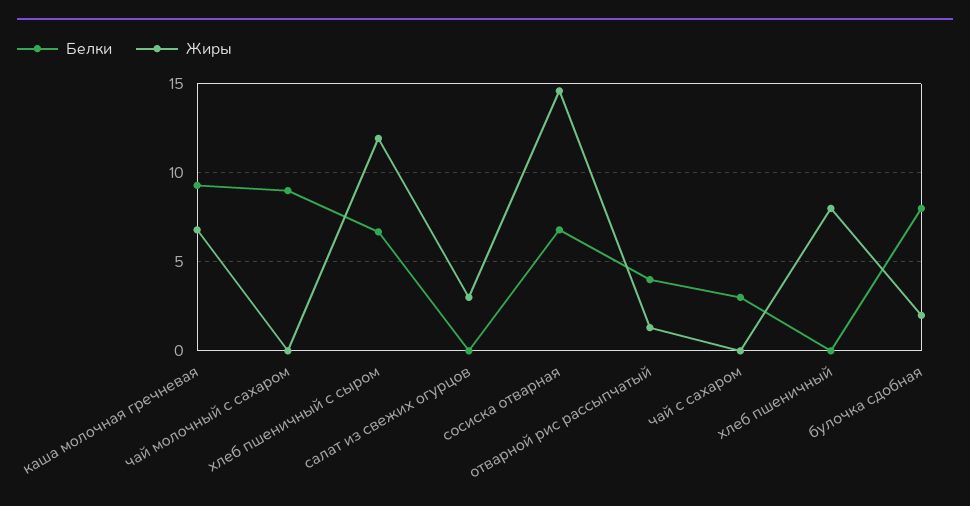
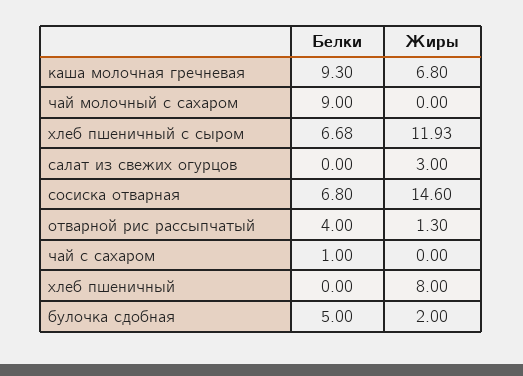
  {
    "Белки": {
      "каша молочная гречневая": 9.3,
      "чай молочный с сахаром": 9,
      "хлеб пшеничный с сыром": 6.68,
      "салат из свежих огурцов": 0,
      "сосиска отварная": 6.8,
      "отварной рис рассыпчатый": 4,
-     "чай с сахаром": 3,
+     "чай с сахаром": 1,
      "хлеб пшеничный": 0,
-     "булочка сдобная": 8
+     "булочка сдобная": 5
    },
    "Жиры": {
      "каша молочная гречневая": 6.8,
      "чай молочный с сахаром": 0,
      "хлеб пшеничный с сыром": 11.93,
      "салат из свежих огурцов": 3,
      "сосиска отварная": 14.6,
      "отварной рис рассыпчатый": 1.3,
      "чай с сахаром": 0,
      "хлеб пшеничный": 8,
      "булочка сдобная": 2
    }
  }

